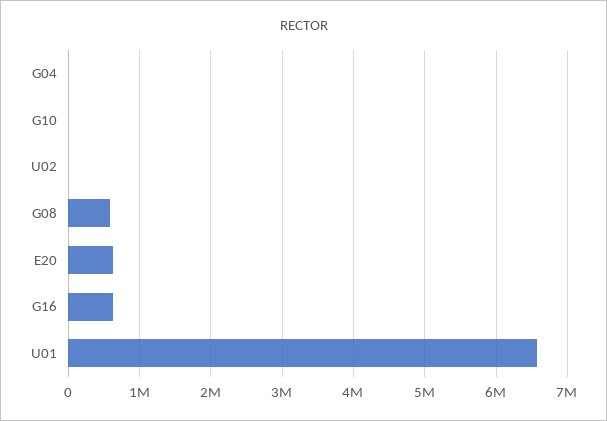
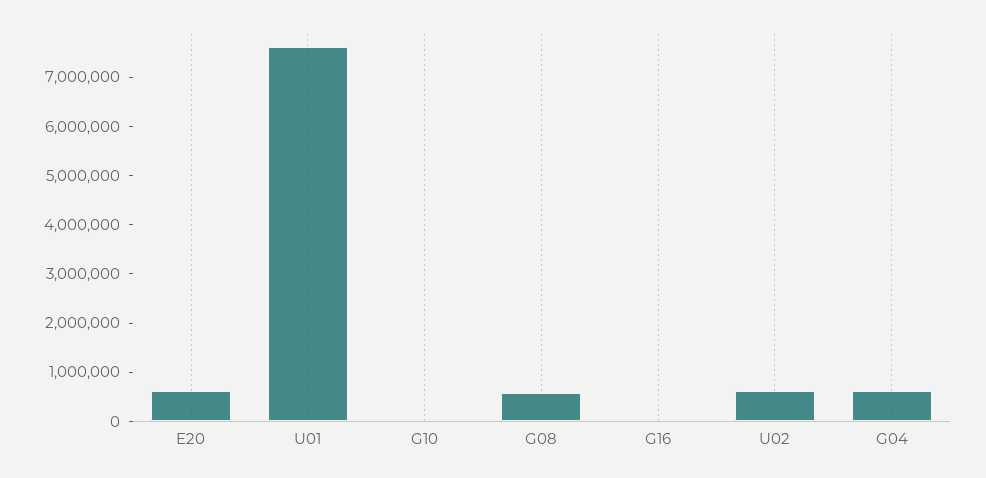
  {
-   "G04": 0,
+   "G04": 600000,
    "G10": 0,
-   "U02": 0,
+   "U02": 600000,
    "G08": 600000,
    "E20": 600000,
-   "G16": 600000,
+   "G16": 0,
-   "U01": 6600000
+   "U01": 7600000
  }

